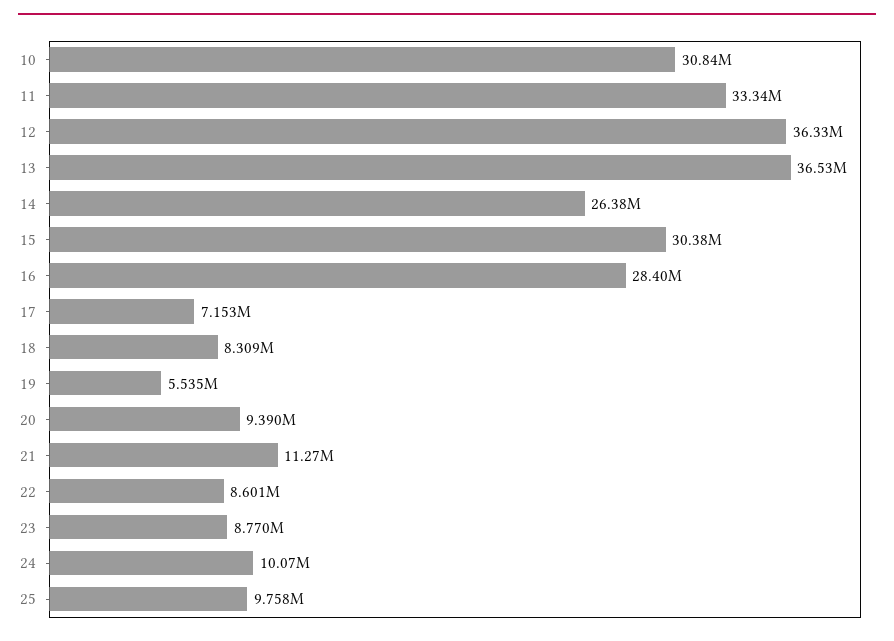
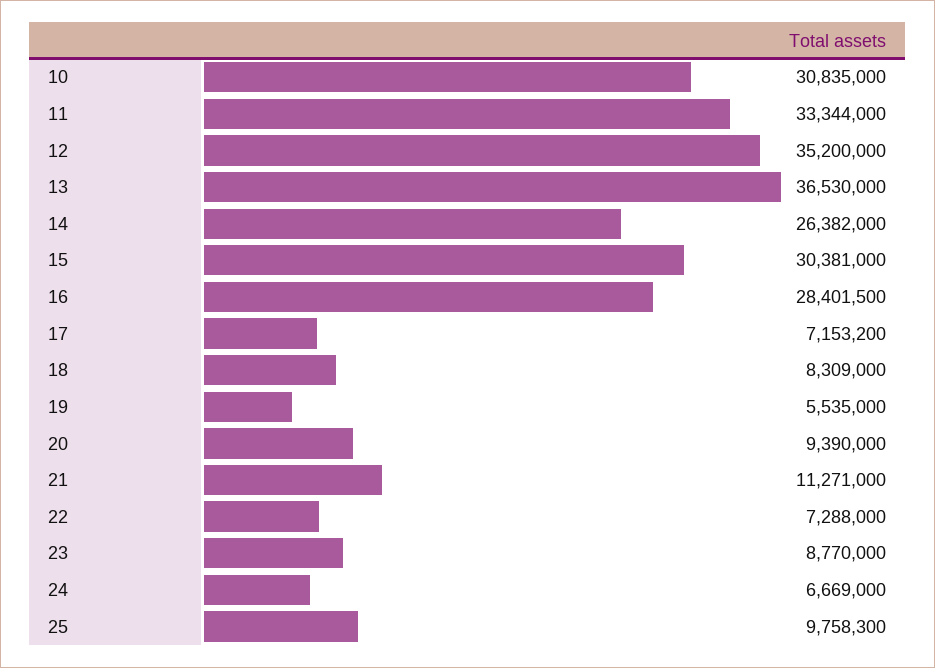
  {
    "10": 30835000,
    "11": 33344000,
-   "12": 36330000,
+   "12": 35200000,
    "13": 36530000,
    "14": 26382000,
    "15": 30381000,
    "16": 28401500,
    "17": 7153200,
    "18": 8309000,
    "19": 5535000,
    "20": 9390000,
    "21": 11271000,
-   "22": 8601000,
+   "22": 7288000,
    "23": 8770000,
-   "24": 10070000,
+   "24": 6669000,
    "25": 9758300
  }

